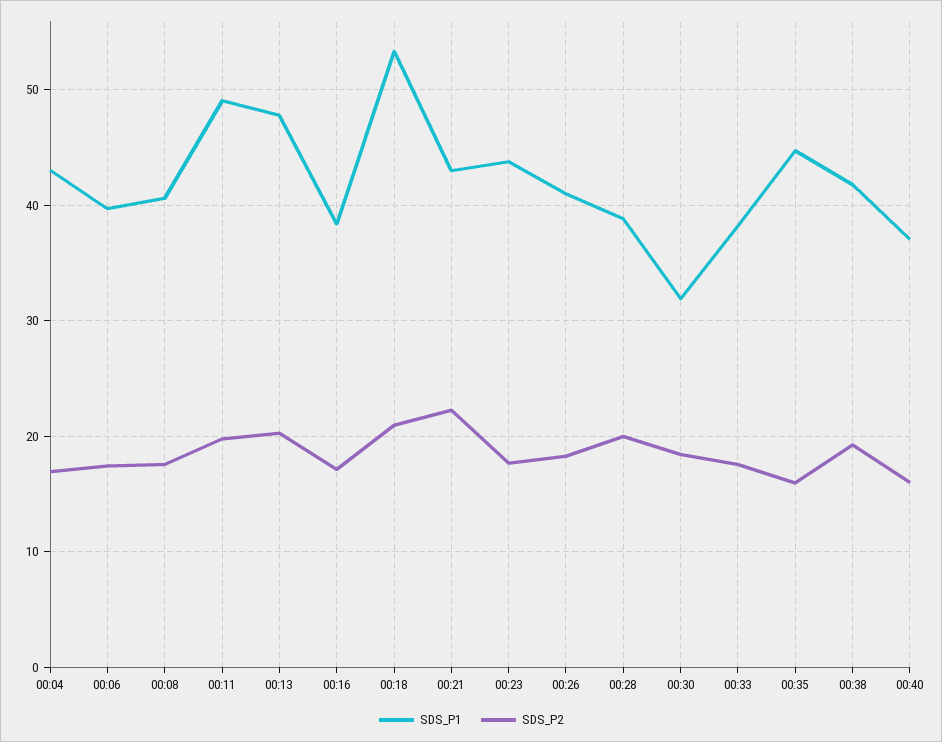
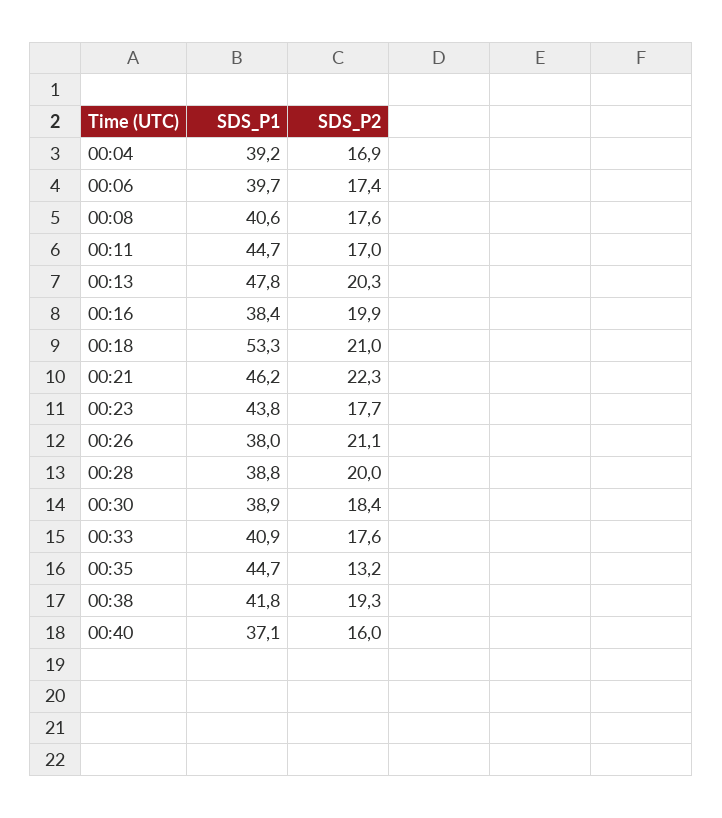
  {
    "SDS_P1": {
-     "00:04": 43,
+     "00:04": 39.2,
      "00:06": 39.7,
      "00:08": 40.6,
-     "00:11": 49,
+     "00:11": 44.7,
      "00:13": 47.8,
      "00:16": 38.4,
      "00:18": 53.3,
-     "00:21": 43,
+     "00:21": 46.2,
      "00:23": 43.8,
-     "00:26": 41,
+     "00:26": 38,
      "00:28": 38.8,
-     "00:30": 32,
+     "00:30": 38.9,
-     "00:33": 38,
+     "00:33": 40.9,
      "00:35": 44.7,
      "00:38": 41.8,
      "00:40": 37.1
    },
    "SDS_P2": {
      "00:04": 16.9,
      "00:06": 17.4,
      "00:08": 17.6,
-     "00:11": 20,
+     "00:11": 17,
      "00:13": 20.3,
-     "00:16": 17,
+     "00:16": 19.9,
      "00:18": 21,
      "00:21": 22.3,
      "00:23": 17.7,
-     "00:26": 18,
+     "00:26": 21.1,
      "00:28": 20,
      "00:30": 18.4,
      "00:33": 17.6,
-     "00:35": 16,
+     "00:35": 13.2,
      "00:38": 19.3,
      "00:40": 16
    }
  }

